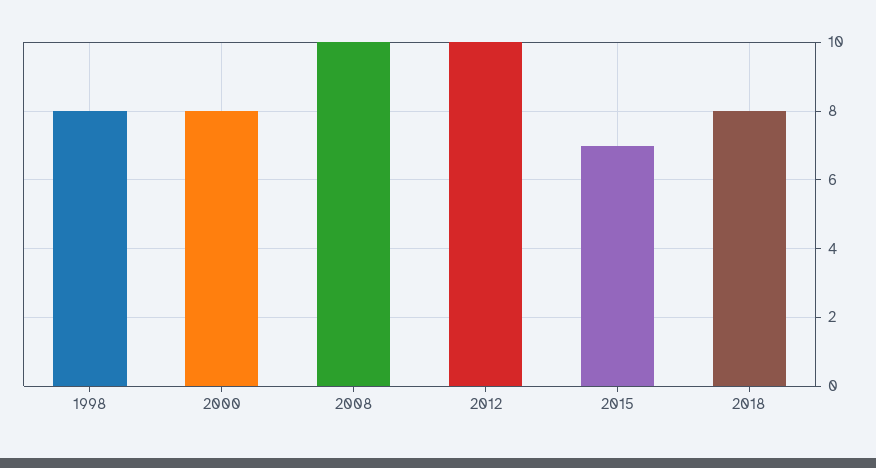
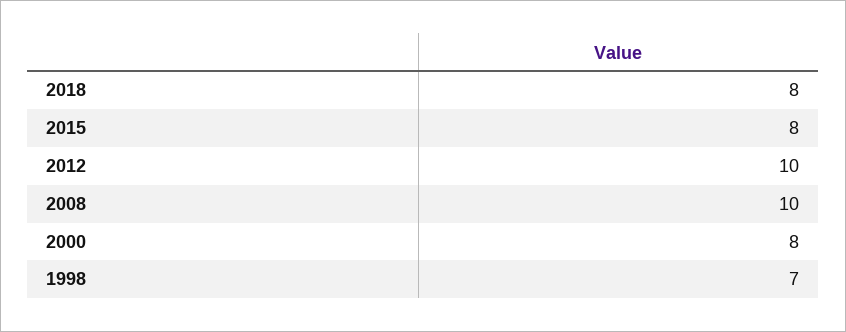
  {
-   "1998": 8,
+   "1998": 7,
    "2000": 8,
    "2008": 10,
    "2012": 10,
-   "2015": 7,
+   "2015": 8,
    "2018": 8
  }

